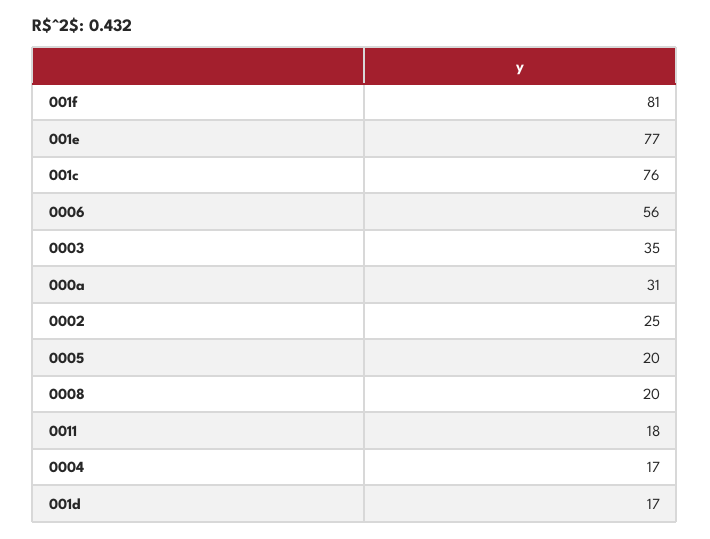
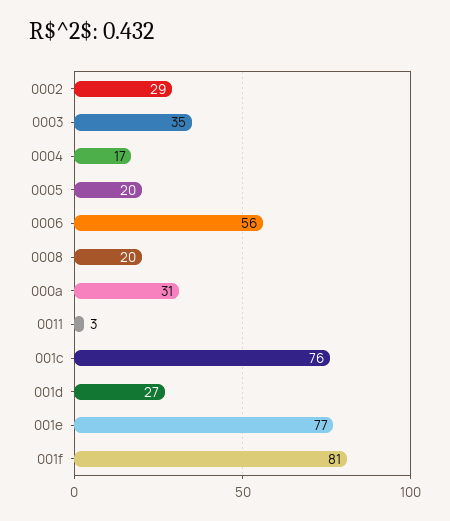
  {
    "001f": 81,
    "001e": 77,
    "001c": 76,
    "0006": 56,
    "0003": 35,
    "000a": 31,
-   "0002": 25,
+   "0002": 29,
    "0005": 20,
    "0008": 20,
-   "0011": 18,
+   "0011": 3,
    "0004": 17,
-   "001d": 17
+   "001d": 27
  }

